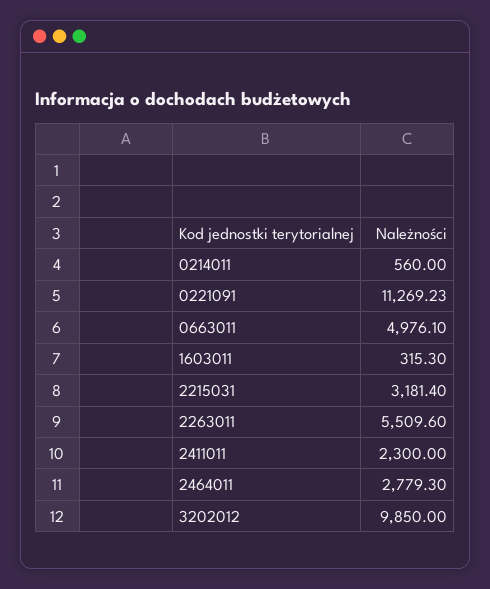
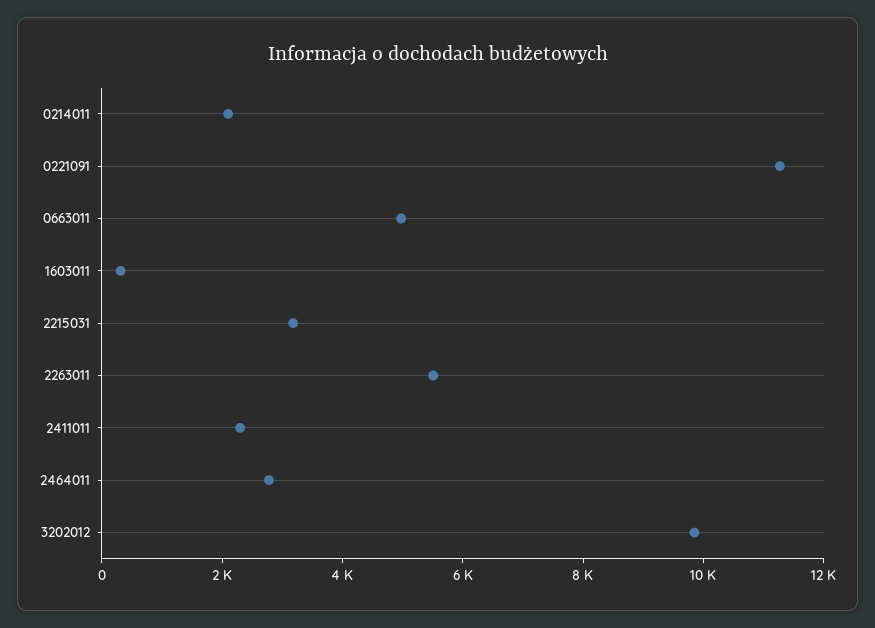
  {
-   "0214011": 560,
+   "0214011": 2000,
    "0221091": 11269.23,
    "0663011": 4976.1,
    "1603011": 315.3,
    "2215031": 3181.4,
    "2263011": 5509.6,
    "2411011": 2300,
    "2464011": 2779.3,
    "3202012": 9850
  }

